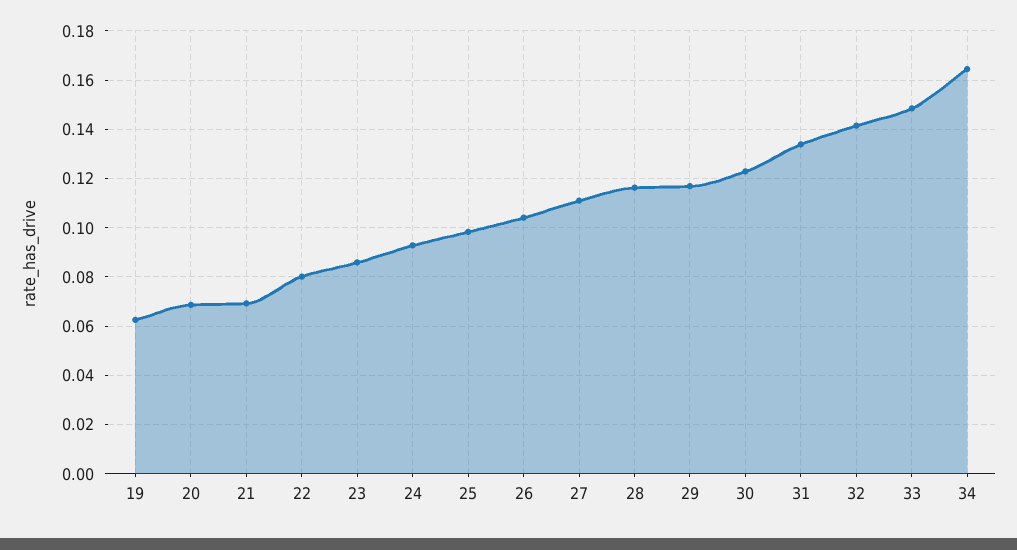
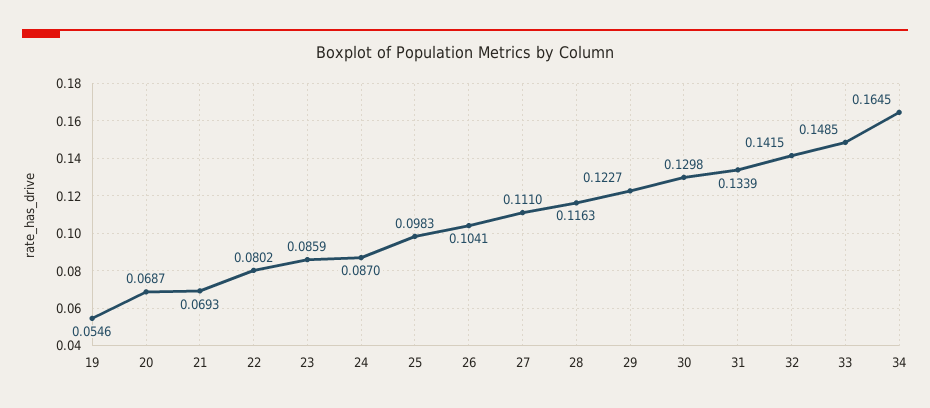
  {
-   "19": 0.0625,
+   "19": 0.0546,
    "20": 0.0687,
    "21": 0.0693,
    "22": 0.0802,
    "23": 0.0859,
-   "24": 0.0925,
+   "24": 0.087,
    "25": 0.0983,
    "26": 0.1041,
    "27": 0.111,
    "28": 0.1163,
-   "29": 0.1175,
+   "29": 0.1227,
-   "30": 0.1225,
+   "30": 0.1298,
    "31": 0.1339,
    "32": 0.1415,
    "33": 0.1485,
    "34": 0.1645
  }

